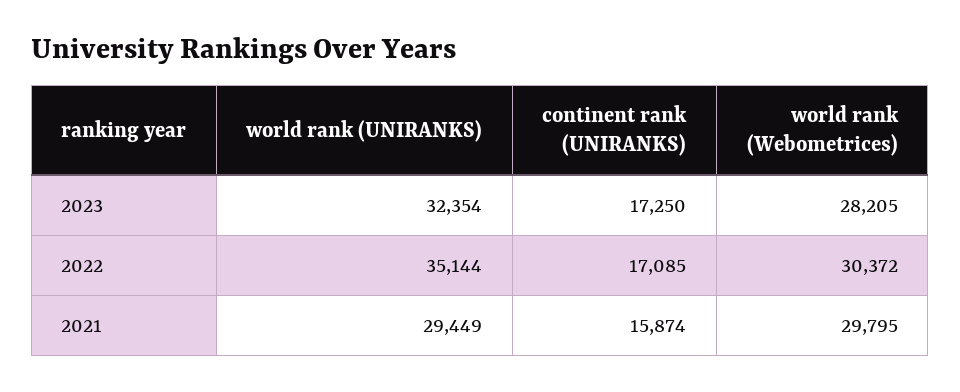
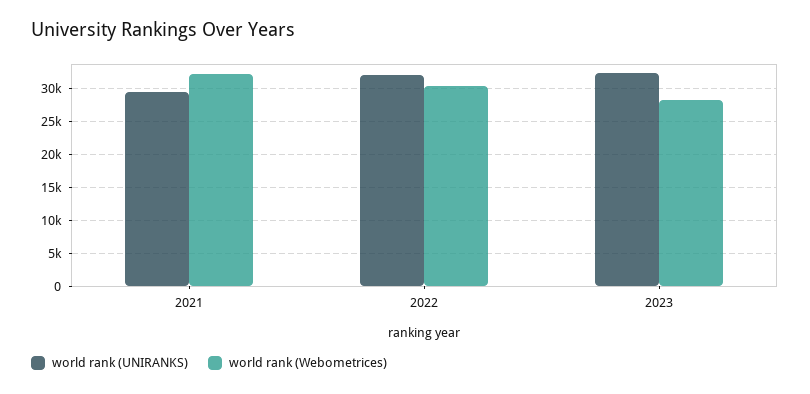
  {
    "world rank (UNIRANKS)": {
      "2023": 32354,
-     "2022": 35144,
+     "2022": 32000,
      "2021": 29449
    },
-   "continent rank (UNIRANKS)": {
-     "2023": 17250,
-     "2022": 17085,
-     "2021": 15874
-   },
    "world rank (Webometrices)": {
      "2023": 28205,
      "2022": 30372,
-     "2021": 29795
+     "2021": 32000
    }
  }

